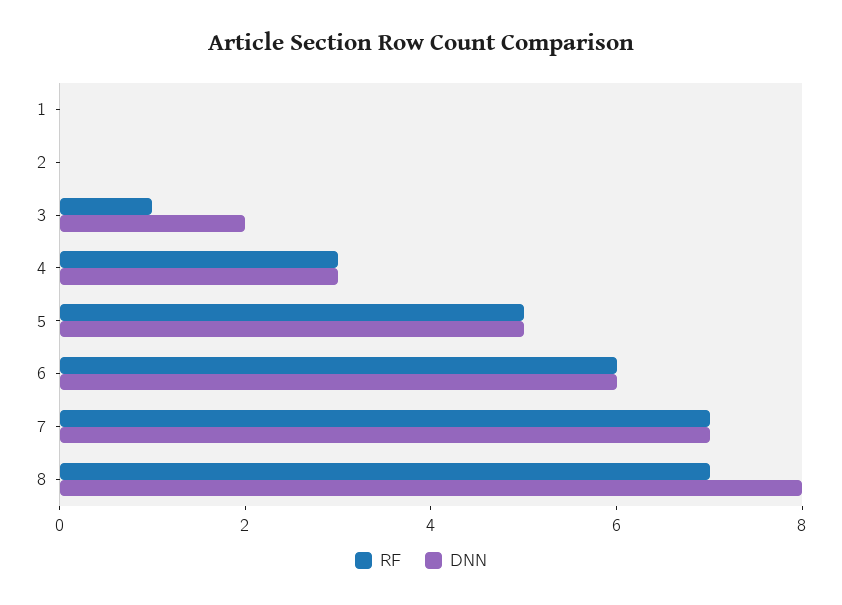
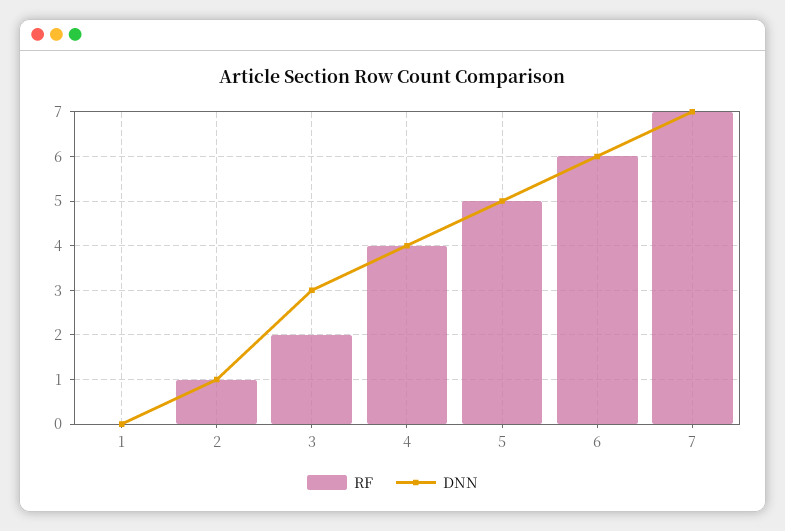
  {
    "RF": {
      "1": 0,
-     "2": 0,
+     "2": 1,
-     "3": 1,
+     "3": 2,
-     "4": 3,
+     "4": 4,
      "5": 5,
      "6": 6,
-     "7": 7,
+     "7": 7
-     "8": 7
    },
    "DNN": {
      "1": 0,
-     "2": 0,
+     "2": 1,
-     "3": 2,
+     "3": 3,
-     "4": 3,
+     "4": 4,
      "5": 5,
      "6": 6,
-     "7": 7,
+     "7": 7
-     "8": 8
    }
  }

